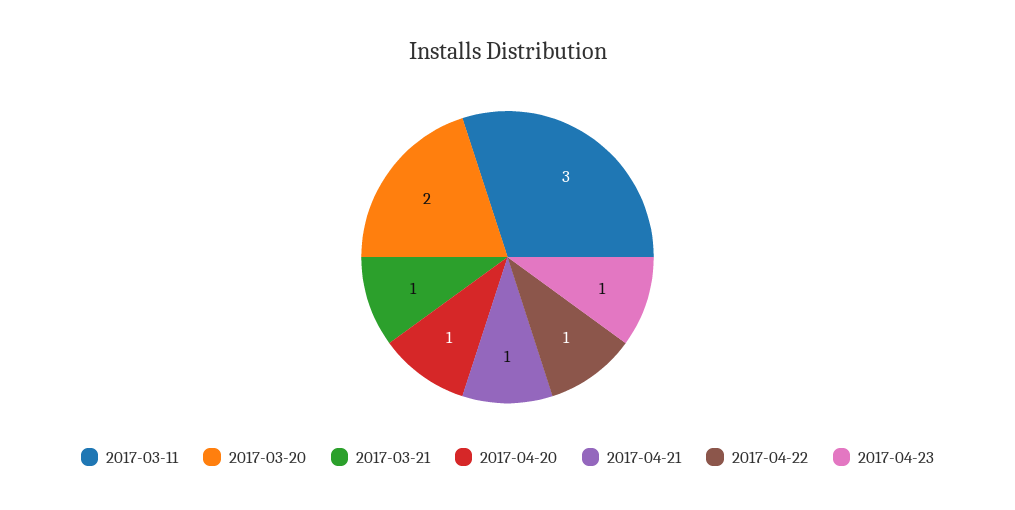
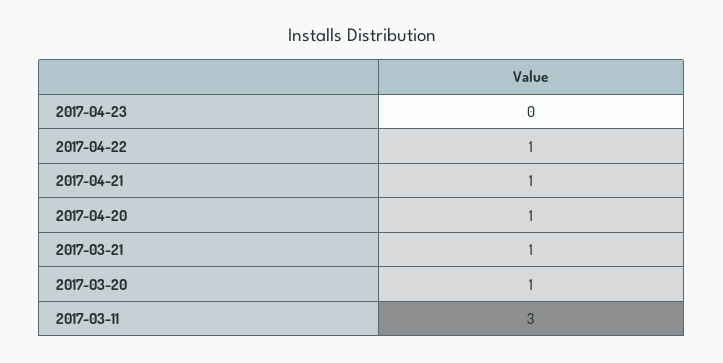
  {
    "2017-03-11": 3,
-   "2017-03-20": 2,
+   "2017-03-20": 1,
    "2017-03-21": 1,
    "2017-04-20": 1,
    "2017-04-21": 1,
    "2017-04-22": 1,
-   "2017-04-23": 1
+   "2017-04-23": 0
  }

